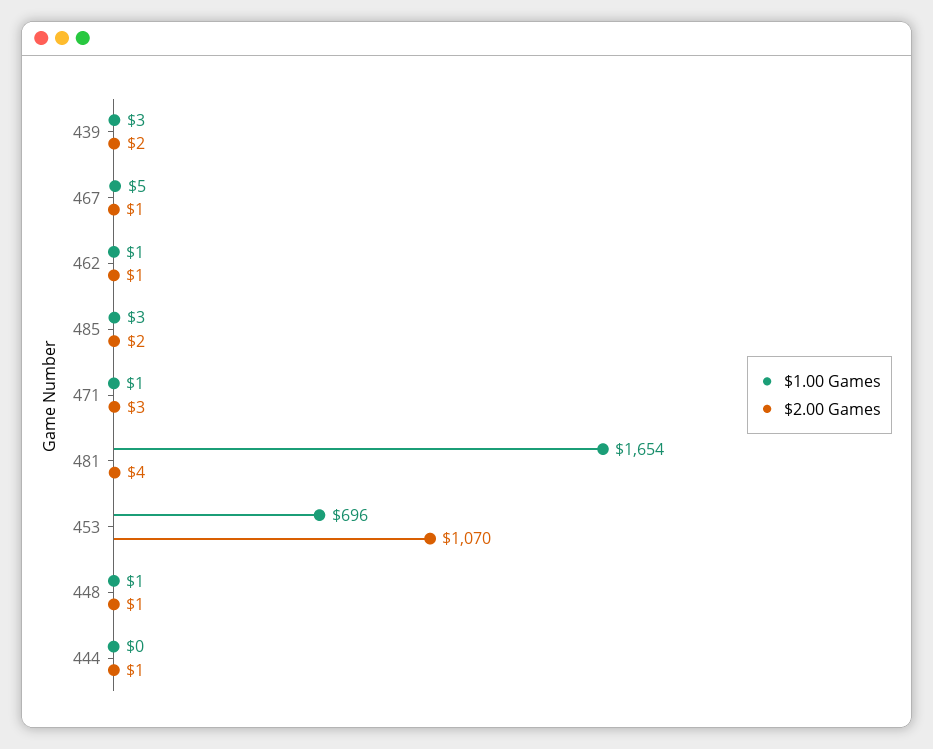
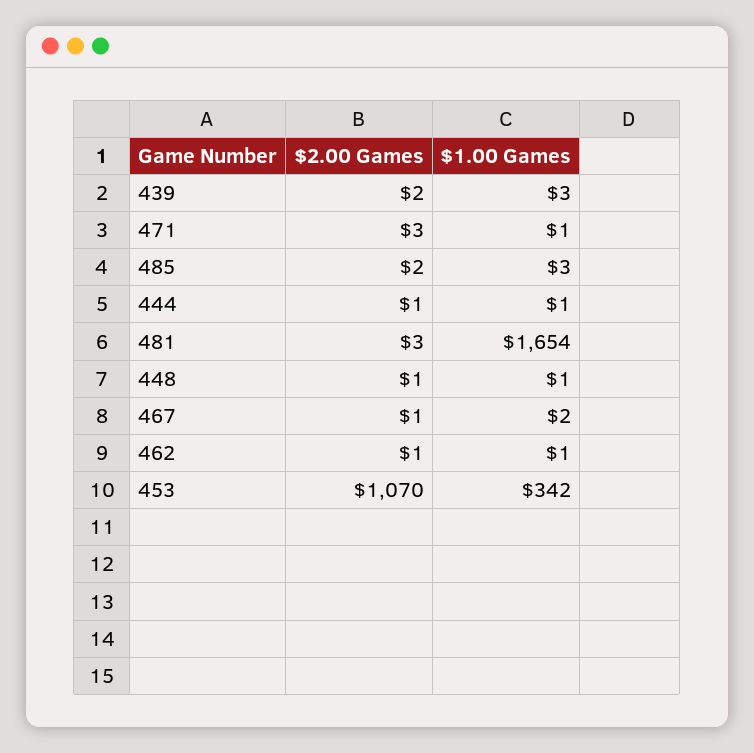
  {
    "$1.00 Games": {
      "439": 3,
-     "467": 5,
+     "467": 2,
      "462": 1,
      "485": 3,
      "471": 1,
      "481": 1654,
-     "453": 696,
+     "453": 342,
      "448": 1,
-     "444": 0
+     "444": 1
    },
    "$2.00 Games": {
      "439": 2,
      "467": 1,
      "462": 1,
      "485": 2,
      "471": 3,
-     "481": 4,
+     "481": 3,
      "453": 1070,
      "448": 1,
      "444": 1
    }
  }

